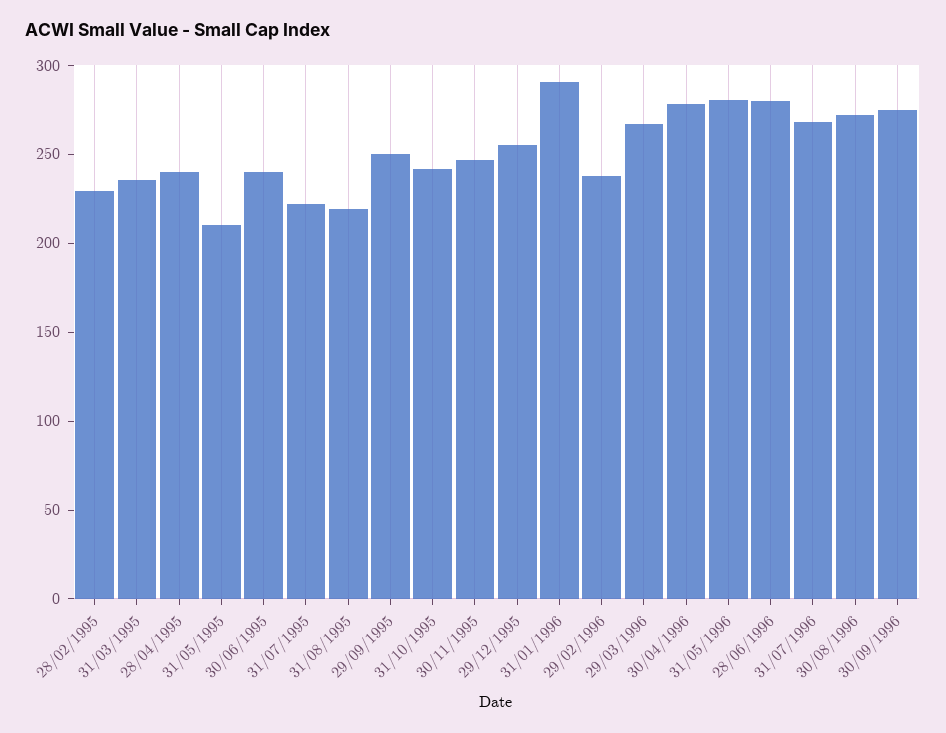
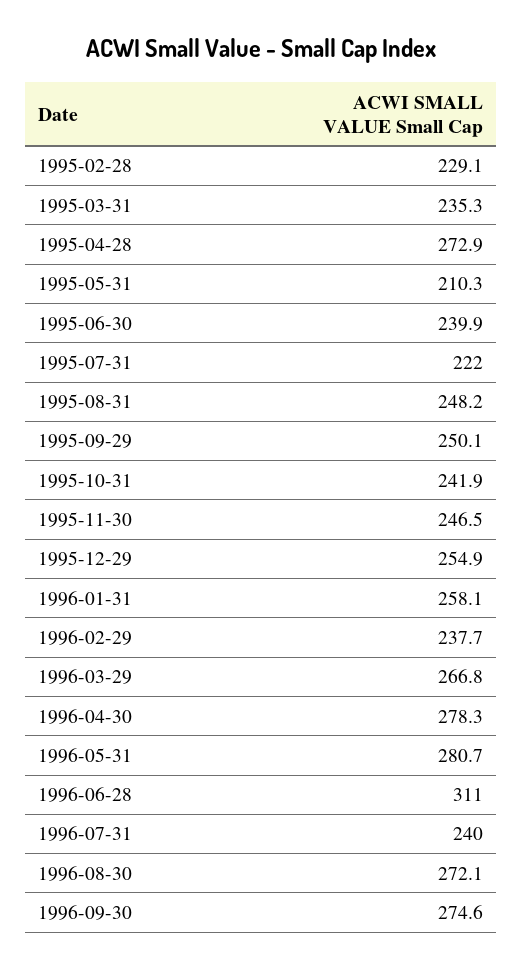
  {
    "28/02/1995": 229.1,
    "31/03/1995": 235.3,
-   "28/04/1995": 240,
+   "28/04/1995": 272.9,
    "31/05/1995": 210.3,
    "30/06/1995": 239.9,
    "31/07/1995": 222,
-   "31/08/1995": 220,
+   "31/08/1995": 248.2,
    "29/09/1995": 250.1,
    "31/10/1995": 241.9,
    "30/11/1995": 246.5,
    "29/12/1995": 254.9,
-   "31/01/1996": 290,
+   "31/01/1996": 258.1,
    "29/02/1996": 237.7,
    "29/03/1996": 266.8,
    "30/04/1996": 278.3,
    "31/05/1996": 280.7,
-   "28/06/1996": 280,
+   "28/06/1996": 311,
-   "31/07/1996": 270,
+   "31/07/1996": 240,
    "30/08/1996": 272.1,
    "30/09/1996": 274.6
  }

